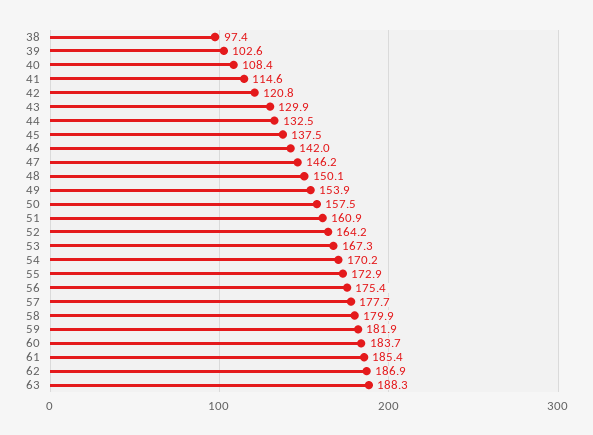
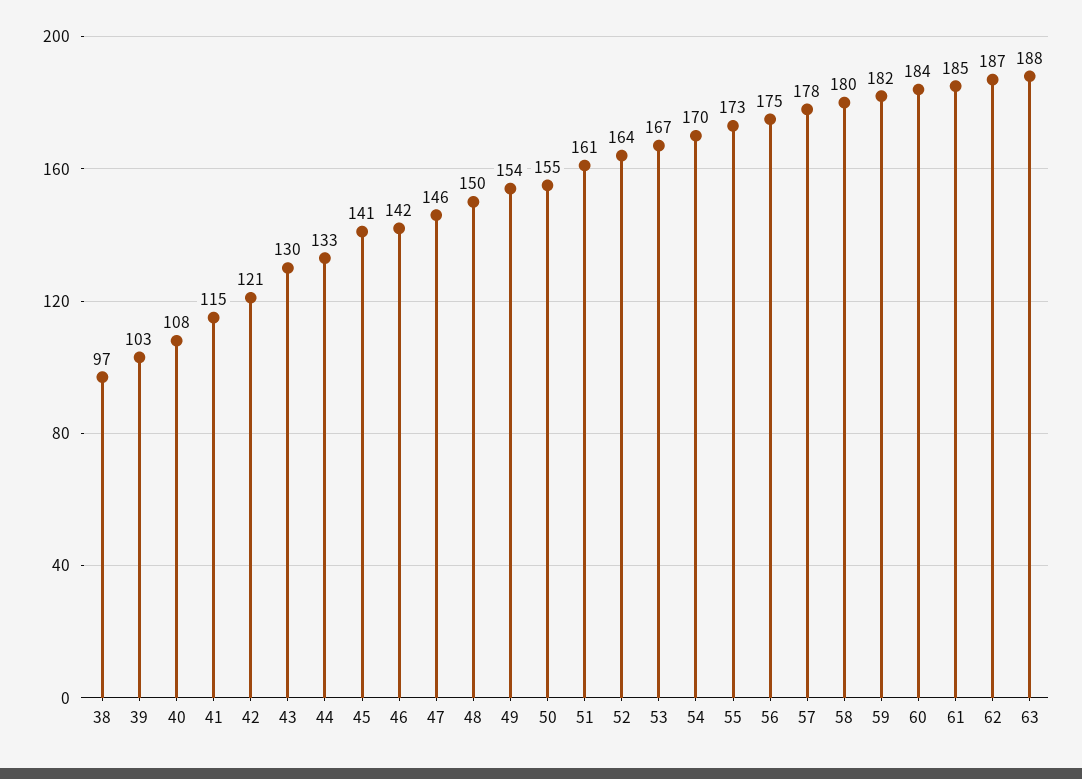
  {
    "38": 97.4,
    "39": 102.6,
    "40": 108.4,
    "41": 114.6,
    "42": 120.8,
    "43": 129.9,
    "44": 132.5,
-   "45": 137.5,
+   "45": 141,
    "46": 142,
    "47": 146.2,
    "48": 150.1,
    "49": 153.9,
-   "50": 157.5,
+   "50": 155,
    "51": 160.9,
    "52": 164.2,
    "53": 167.3,
    "54": 170.2,
    "55": 172.9,
    "56": 175.4,
    "57": 177.7,
    "58": 179.9,
    "59": 181.9,
    "60": 183.7,
    "61": 185.4,
    "62": 186.9,
    "63": 188.3
  }

